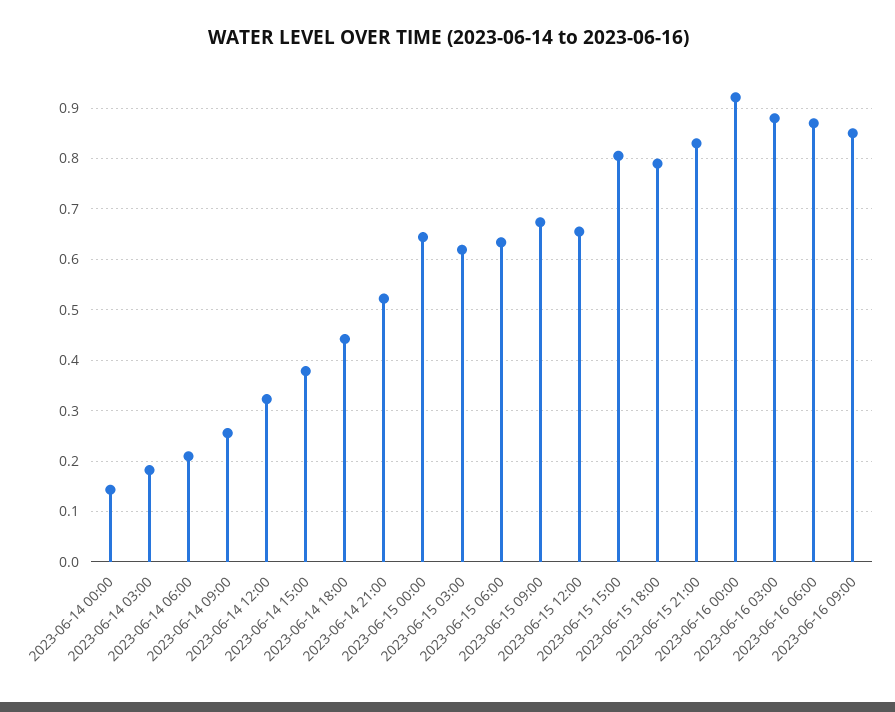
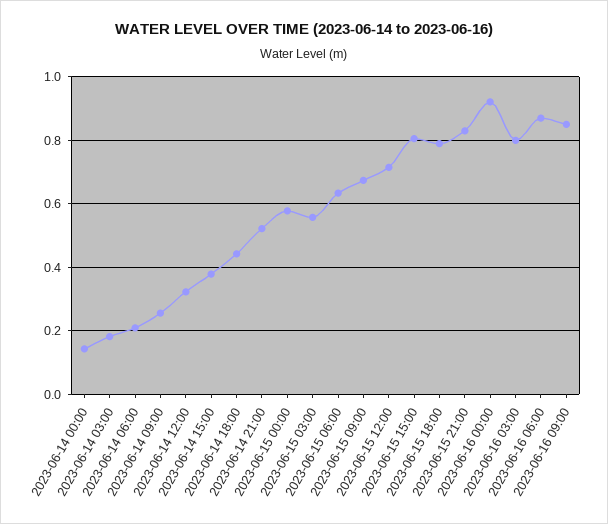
  {
    "2023-06-14 00:00": 0.14,
    "2023-06-14 03:00": 0.18,
    "2023-06-14 06:00": 0.2,
    "2023-06-14 09:00": 0.26,
    "2023-06-14 12:00": 0.32,
    "2023-06-14 15:00": 0.38,
    "2023-06-14 18:00": 0.44,
    "2023-06-14 21:00": 0.52,
-   "2023-06-15 00:00": 0.64,
+   "2023-06-15 00:00": 0.58,
-   "2023-06-15 03:00": 0.62,
+   "2023-06-15 03:00": 0.56,
    "2023-06-15 06:00": 0.64,
    "2023-06-15 09:00": 0.68,
-   "2023-06-15 12:00": 0.66,
+   "2023-06-15 12:00": 0.72,
    "2023-06-15 15:00": 0.8,
    "2023-06-15 18:00": 0.8,
    "2023-06-15 21:00": 0.84,
    "2023-06-16 00:00": 0.92,
-   "2023-06-16 03:00": 0.88,
+   "2023-06-16 03:00": 0.8,
    "2023-06-16 06:00": 0.88,
    "2023-06-16 09:00": 0.86
  }

